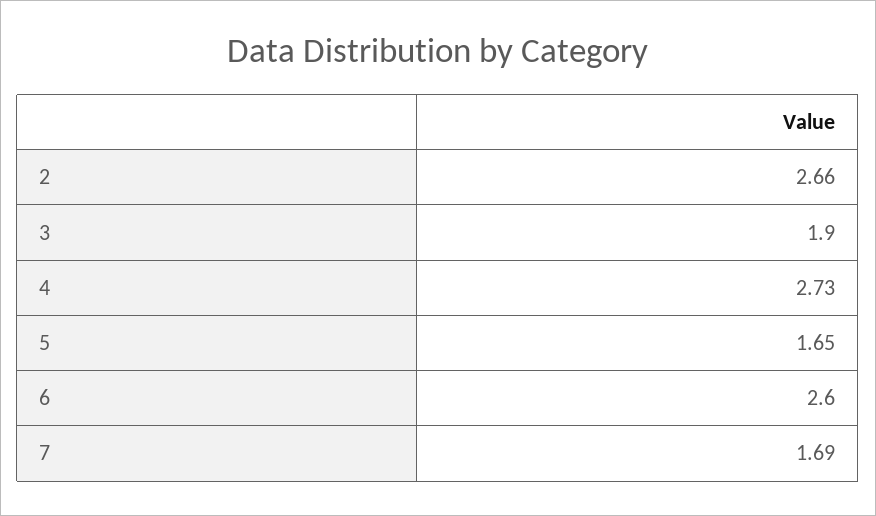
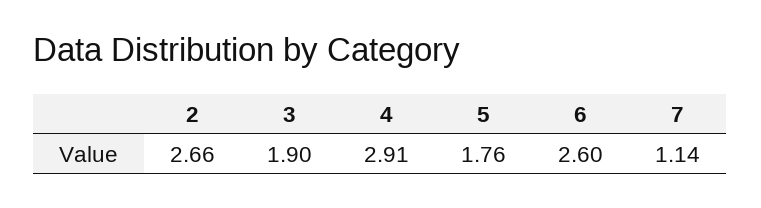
  {
    "2": 2.66,
    "3": 1.9,
-   "4": 2.73,
+   "4": 2.91,
-   "5": 1.65,
+   "5": 1.76,
    "6": 2.6,
-   "7": 1.69
+   "7": 1.14
  }

